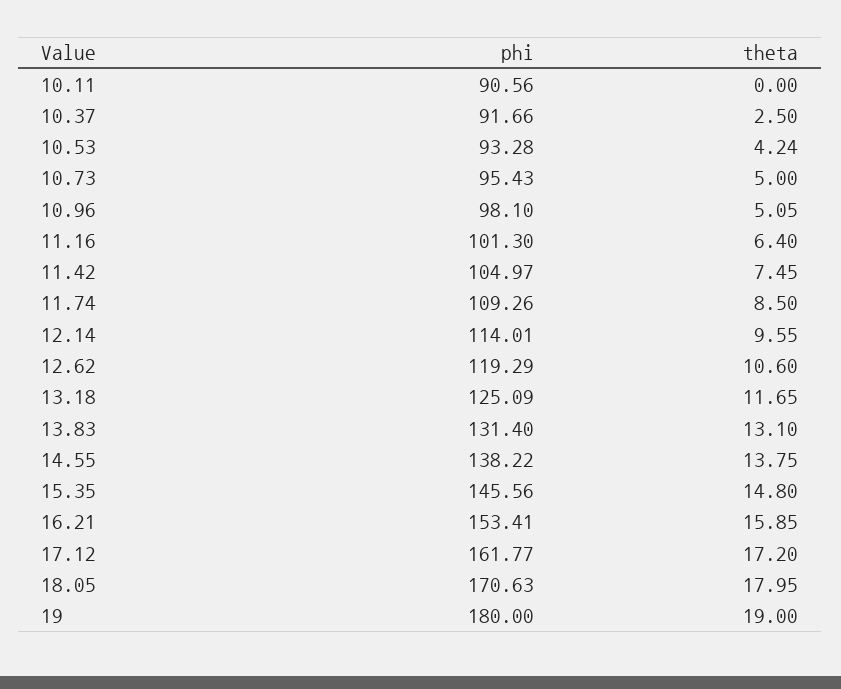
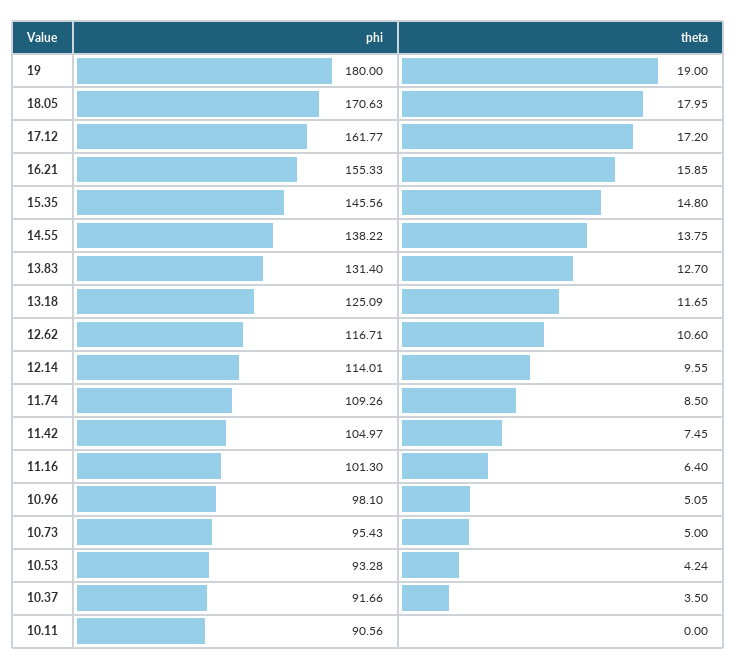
  {
    "phi": {
      "10.11": 90.56,
      "10.37": 91.66,
      "10.53": 93.28,
      "10.73": 95.43,
      "10.96": 98.1,
      "11.16": 101.3,
      "11.42": 104.97,
      "11.74": 109.26,
      "12.14": 114.01,
-     "12.62": 119.29,
+     "12.62": 116.71,
      "13.18": 125.09,
      "13.83": 131.4,
      "14.55": 138.22,
      "15.35": 145.56,
-     "16.21": 153.41,
+     "16.21": 155.33,
      "17.12": 161.77,
      "18.05": 170.63,
      "19": 180
    },
    "theta": {
      "10.11": 0,
-     "10.37": 2.5,
+     "10.37": 3.5,
      "10.53": 4.24,
      "10.73": 5,
      "10.96": 5.05,
      "11.16": 6.4,
      "11.42": 7.45,
      "11.74": 8.5,
      "12.14": 9.55,
      "12.62": 10.6,
      "13.18": 11.65,
-     "13.83": 13.1,
+     "13.83": 12.7,
      "14.55": 13.75,
      "15.35": 14.8,
      "16.21": 15.85,
      "17.12": 17.2,
      "18.05": 17.95,
      "19": 19
    }
  }

